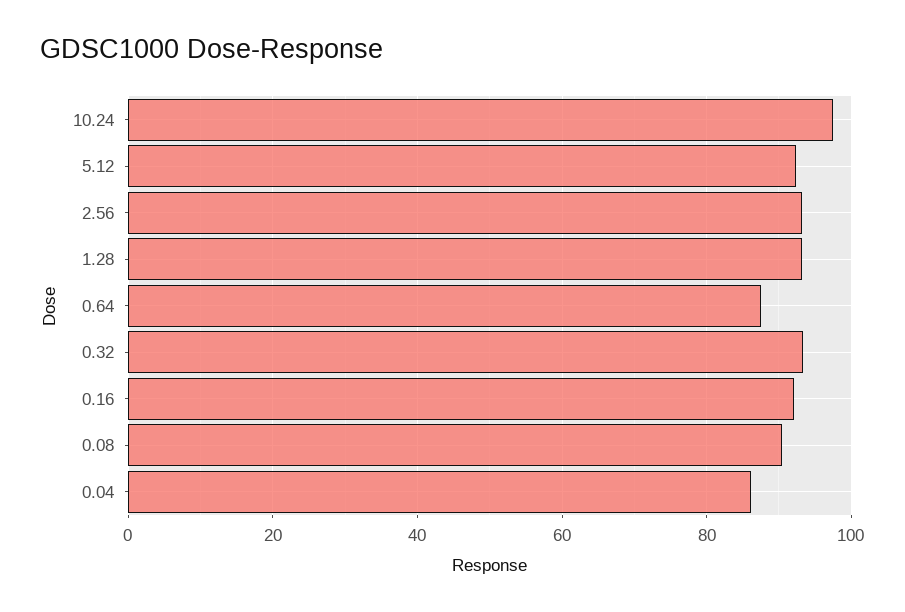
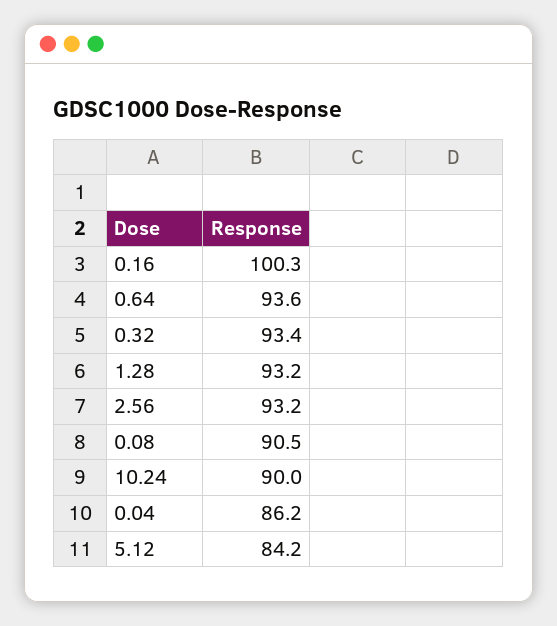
  {
-   "10.24": 98,
+   "10.24": 90,
-   "5.12": 92,
+   "5.12": 84.2,
    "2.56": 93.2,
    "1.28": 93.2,
-   "0.64": 88,
+   "0.64": 93.6,
    "0.32": 93.4,
-   "0.16": 92,
+   "0.16": 100.3,
    "0.08": 90.5,
    "0.04": 86.2
  }

